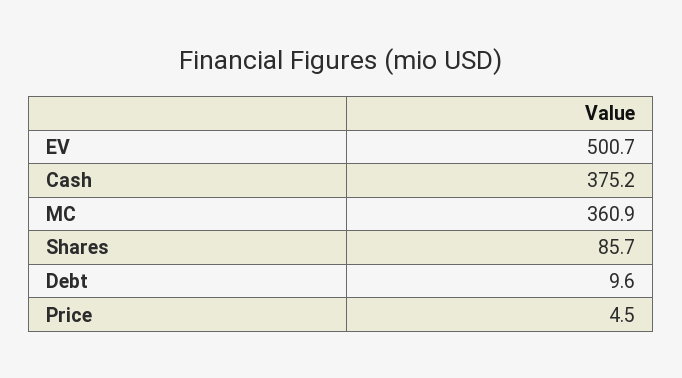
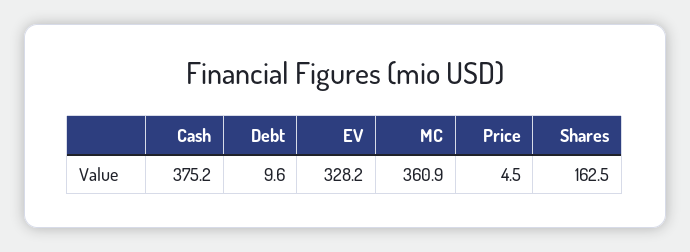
  {
-   "EV": 500.7,
+   "EV": 328.2,
    "Cash": 375.2,
    "MC": 360.9,
-   "Shares": 85.7,
+   "Shares": 162.5,
    "Debt": 9.6,
    "Price": 4.5
  }

